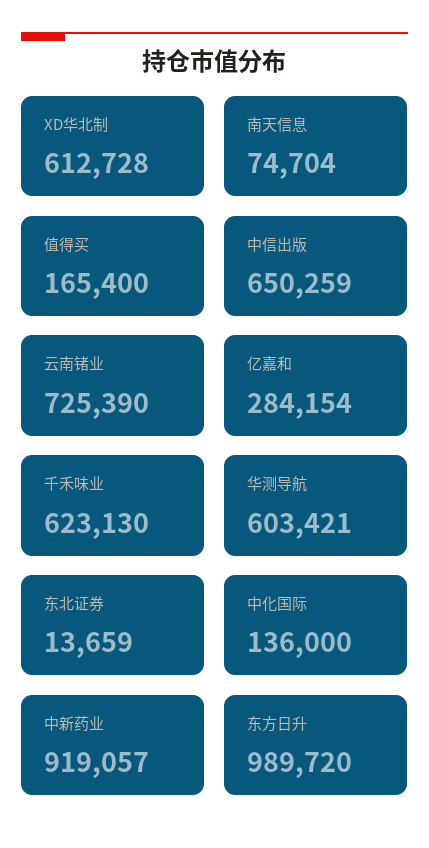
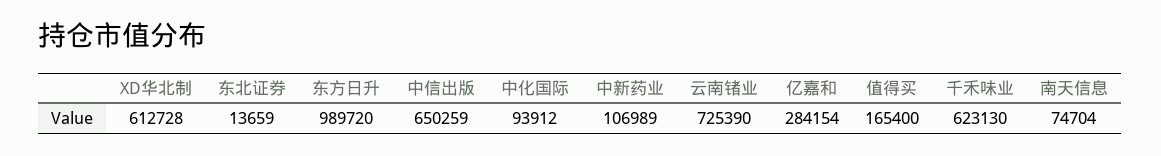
  {
    "XD华北制": 612728,
    "南天信息": 74704,
    "值得买": 165400,
    "中信出版": 650259,
    "云南锗业": 725390,
    "亿嘉和": 284154,
    "千禾味业": 623130,
-   "华测导航": 603421,
    "东北证券": 13659,
-   "中化国际": 136000,
+   "中化国际": 93912,
-   "中新药业": 919057,
+   "中新药业": 106989,
    "东方日升": 989720
  }

